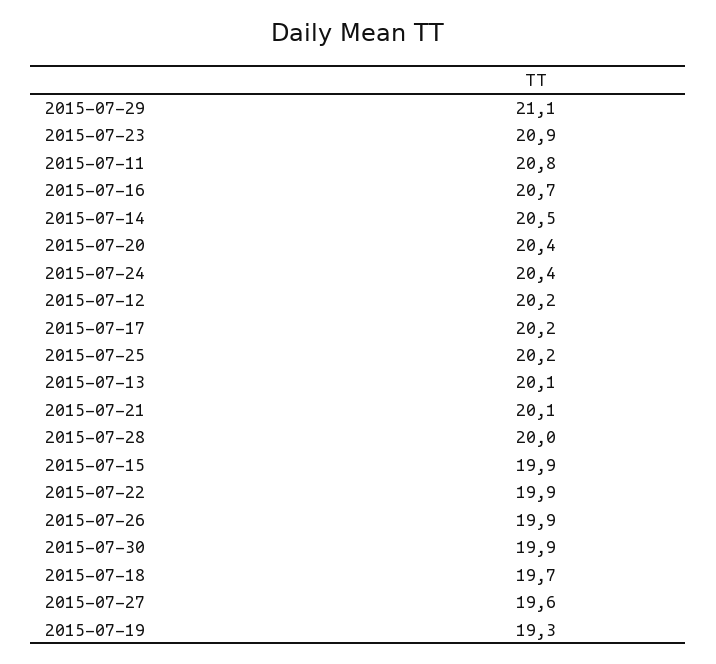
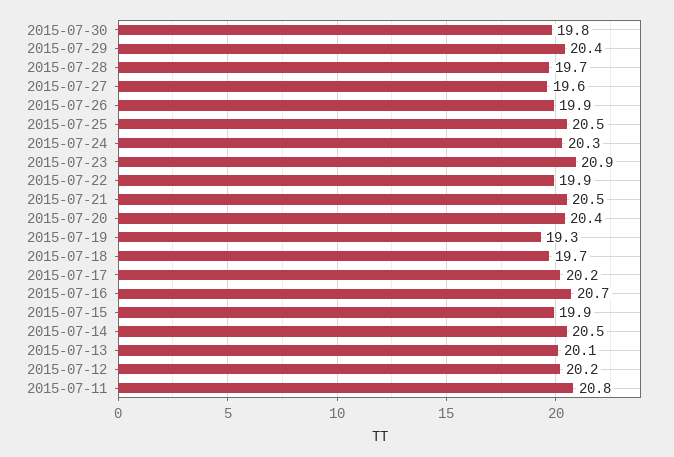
  {
-   "2015-07-29": 21.1,
+   "2015-07-29": 20.4,
    "2015-07-23": 20.9,
    "2015-07-11": 20.8,
    "2015-07-16": 20.7,
    "2015-07-14": 20.5,
    "2015-07-20": 20.4,
-   "2015-07-24": 20.4,
+   "2015-07-24": 20.3,
    "2015-07-12": 20.2,
    "2015-07-17": 20.2,
-   "2015-07-25": 20.2,
+   "2015-07-25": 20.5,
    "2015-07-13": 20.1,
-   "2015-07-21": 20.1,
+   "2015-07-21": 20.5,
-   "2015-07-28": 20,
+   "2015-07-28": 19.7,
    "2015-07-15": 19.9,
    "2015-07-22": 19.9,
    "2015-07-26": 19.9,
-   "2015-07-30": 19.9,
+   "2015-07-30": 19.8,
    "2015-07-18": 19.7,
    "2015-07-27": 19.6,
    "2015-07-19": 19.3
  }

